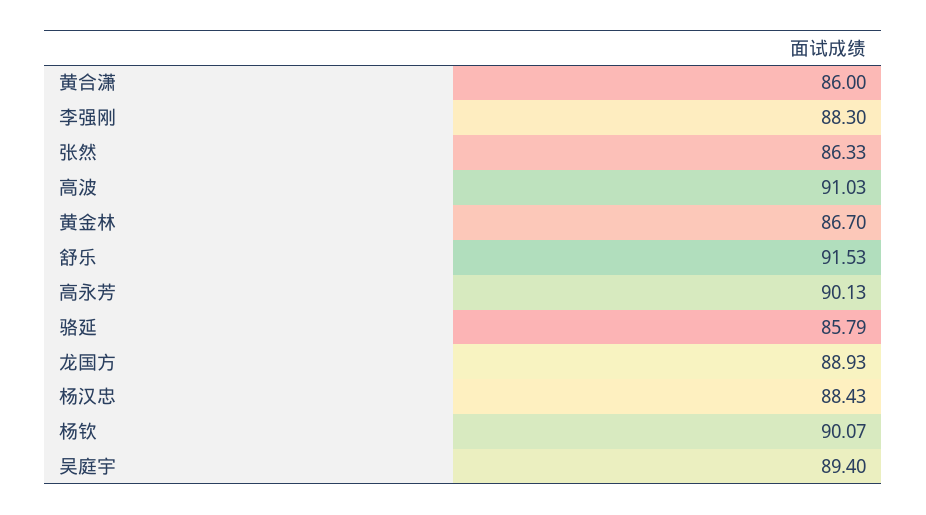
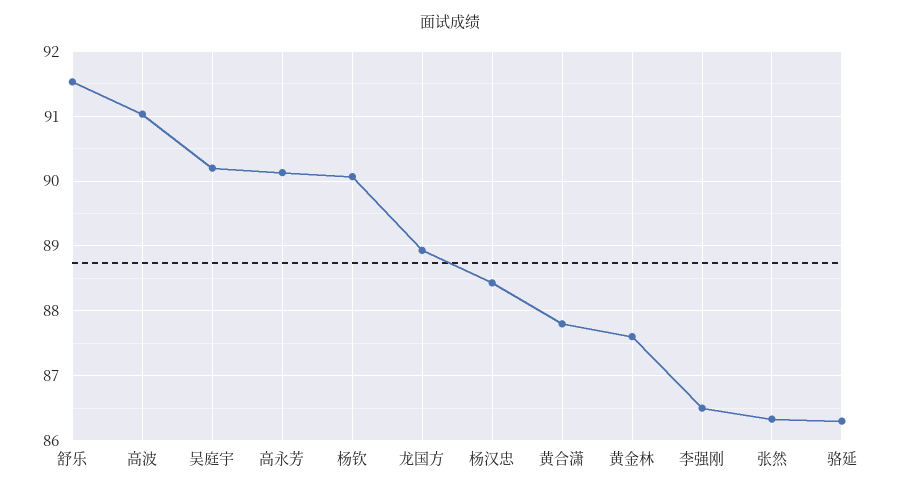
  {
-   "黄合潇": 86,
+   "黄合潇": 87.8,
-   "李强刚": 88.3,
+   "李强刚": 86.5,
    "张然": 86.33,
    "高波": 91.03,
-   "黄金林": 86.7,
+   "黄金林": 87.6,
    "舒乐": 91.53,
    "高永芳": 90.13,
-   "骆延": 85.79,
+   "骆延": 86.3,
    "龙国方": 88.93,
    "杨汉忠": 88.43,
    "杨钦": 90.07,
-   "吴庭宇": 89.4
+   "吴庭宇": 90.2
  }

